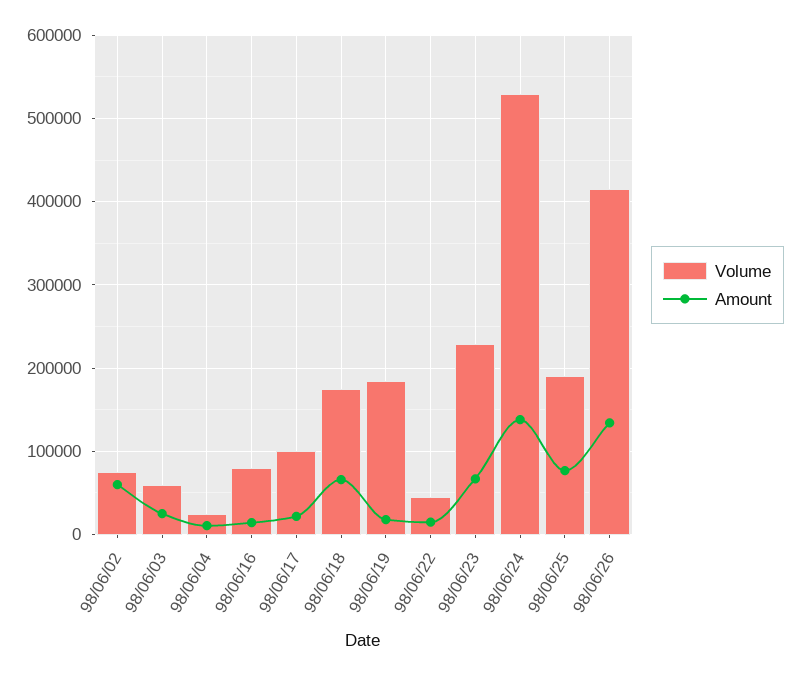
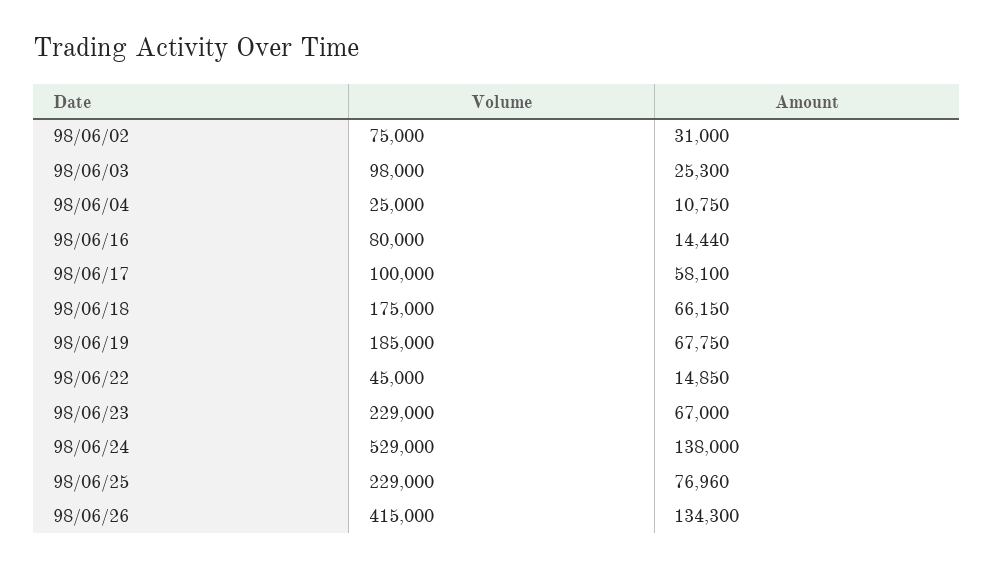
  {
    "Volume": {
      "98/06/02": 75000,
-     "98/06/03": 60000,
+     "98/06/03": 98000,
      "98/06/04": 25000,
      "98/06/16": 80000,
      "98/06/17": 100000,
      "98/06/18": 175000,
      "98/06/19": 185000,
      "98/06/22": 45000,
      "98/06/23": 229000,
      "98/06/24": 529000,
-     "98/06/25": 190000,
+     "98/06/25": 229000,
      "98/06/26": 415000
    },
    "Amount": {
-     "98/06/02": 60000,
+     "98/06/02": 31000,
      "98/06/03": 25300,
      "98/06/04": 10750,
      "98/06/16": 14440,
-     "98/06/17": 20000,
+     "98/06/17": 58100,
      "98/06/18": 66150,
-     "98/06/19": 20000,
+     "98/06/19": 67750,
      "98/06/22": 14850,
      "98/06/23": 67000,
      "98/06/24": 138000,
      "98/06/25": 76960,
      "98/06/26": 134300
    }
  }

